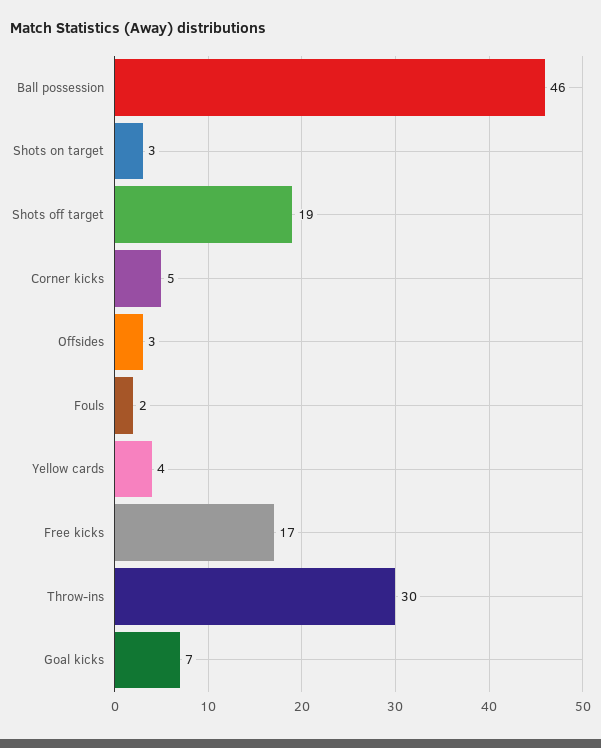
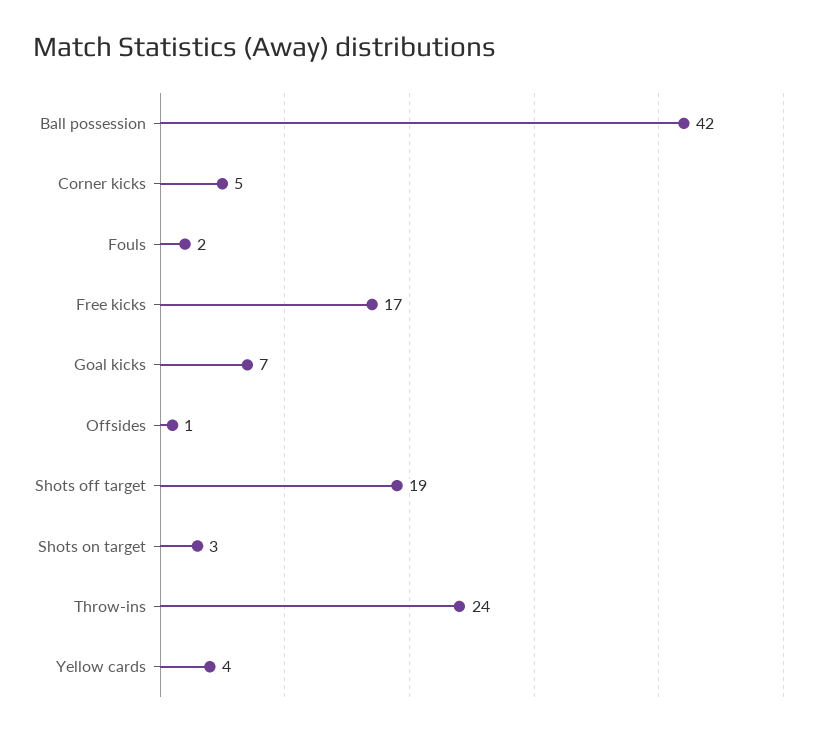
  {
-   "Ball possession": 46,
+   "Ball possession": 42,
    "Shots on target": 3,
    "Shots off target": 19,
    "Corner kicks": 5,
-   "Offsides": 3,
+   "Offsides": 1,
    "Fouls": 2,
    "Yellow cards": 4,
    "Free kicks": 17,
-   "Throw-ins": 30,
+   "Throw-ins": 24,
    "Goal kicks": 7
  }

